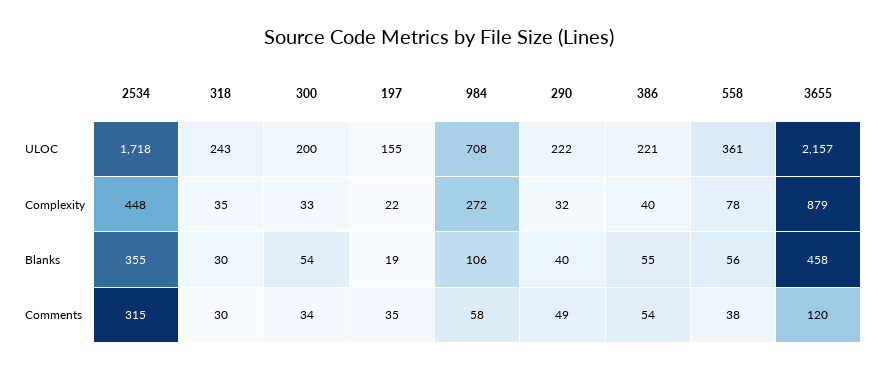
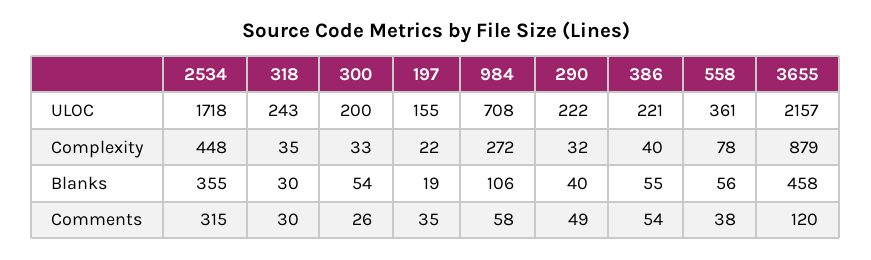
  {
    "2534": {
      "ULOC": 1718,
      "Complexity": 448,
      "Blanks": 355,
      "Comments": 315
    },
    "318": {
      "ULOC": 243,
      "Complexity": 35,
      "Blanks": 30,
      "Comments": 30
    },
    "300": {
      "ULOC": 200,
      "Complexity": 33,
      "Blanks": 54,
-     "Comments": 34
+     "Comments": 26
    },
    "197": {
      "ULOC": 155,
      "Complexity": 22,
      "Blanks": 19,
      "Comments": 35
    },
    "984": {
      "ULOC": 708,
      "Complexity": 272,
      "Blanks": 106,
      "Comments": 58
    },
    "290": {
      "ULOC": 222,
      "Complexity": 32,
      "Blanks": 40,
      "Comments": 49
    },
    "386": {
      "ULOC": 221,
      "Complexity": 40,
      "Blanks": 55,
      "Comments": 54
    },
    "558": {
      "ULOC": 361,
      "Complexity": 78,
      "Blanks": 56,
      "Comments": 38
    },
    "3655": {
      "ULOC": 2157,
      "Complexity": 879,
      "Blanks": 458,
      "Comments": 120
    }
  }

